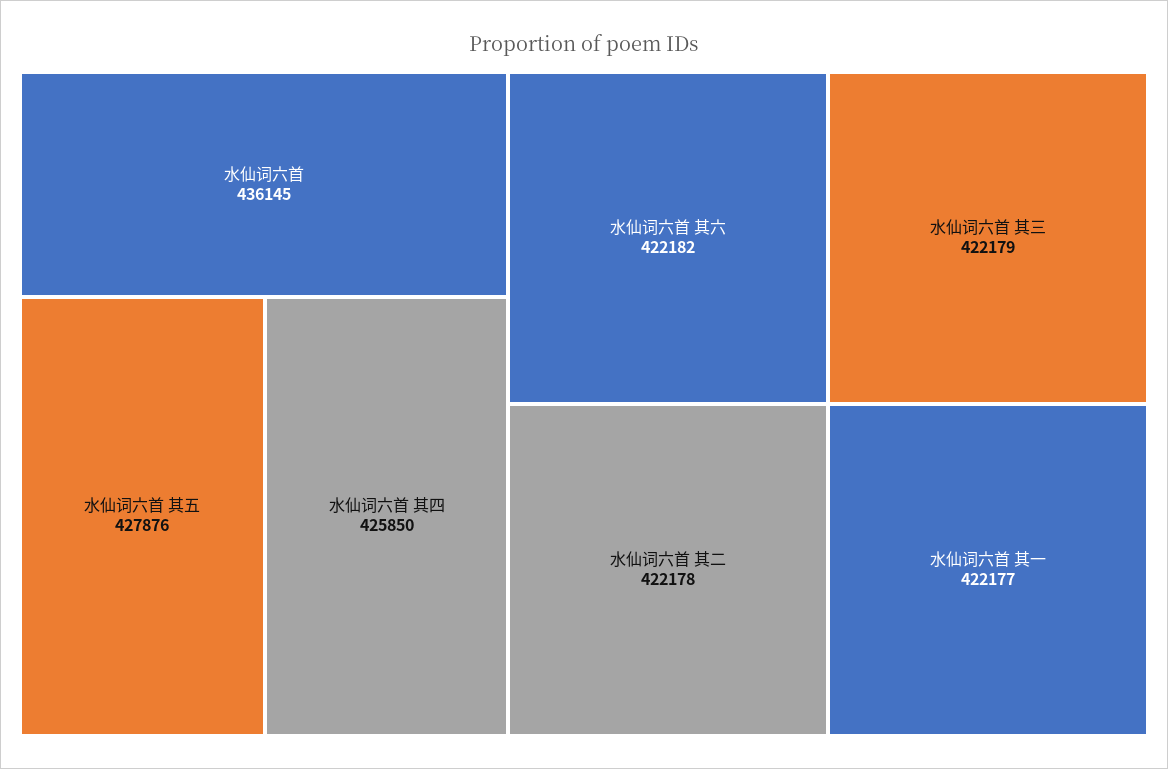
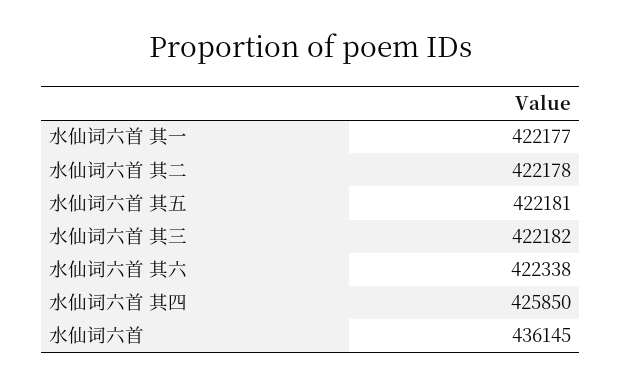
  {
    "水仙词六首": 436145,
-   "水仙词六首 其五": 427876,
+   "水仙词六首 其五": 422181,
    "水仙词六首 其四": 425850,
-   "水仙词六首 其六": 422182,
+   "水仙词六首 其六": 422338,
-   "水仙词六首 其三": 422179,
+   "水仙词六首 其三": 422182,
    "水仙词六首 其二": 422178,
    "水仙词六首 其一": 422177
  }

